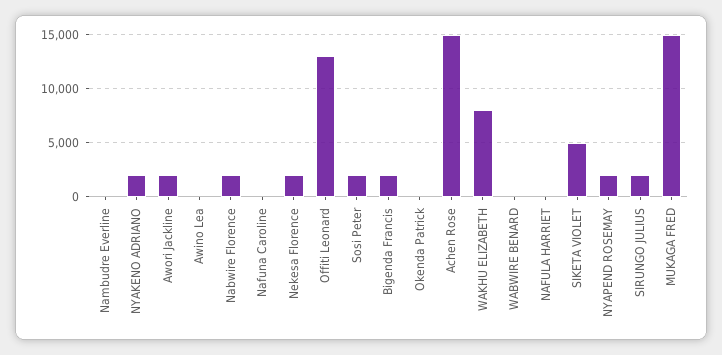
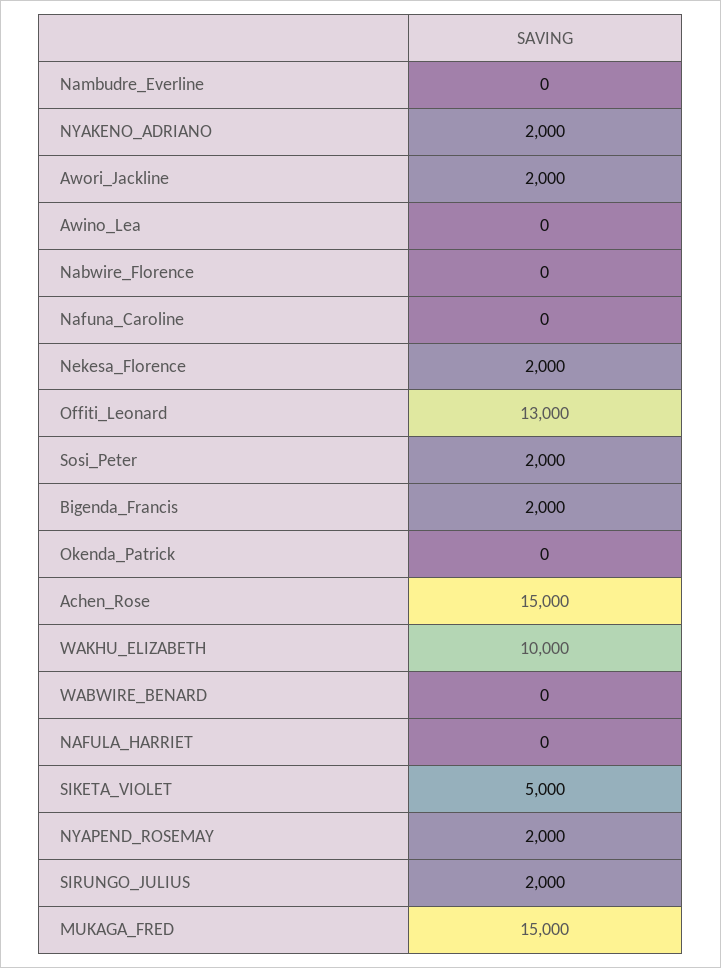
  {
    "Nambudre Everline": 0,
    "NYAKENO ADRIANO": 2000,
    "Awori Jackline": 2000,
    "Awino Lea": 0,
-   "Nabwire Florence": 2000,
+   "Nabwire Florence": 0,
    "Nafuna Caroline": 0,
    "Nekesa Florence": 2000,
    "Offiti Leonard": 13000,
    "Sosi Peter": 2000,
    "Bigenda Francis": 2000,
    "Okenda Patrick": 0,
    "Achen Rose": 15000,
-   "WAKHU ELIZABETH": 8000,
+   "WAKHU ELIZABETH": 10000,
    "WABWIRE BENARD": 0,
    "NAFULA HARRIET": 0,
    "SIKETA VIOLET": 5000,
    "NYAPEND ROSEMAY": 2000,
    "SIRUNGO JULIUS": 2000,
    "MUKAGA FRED": 15000
  }

